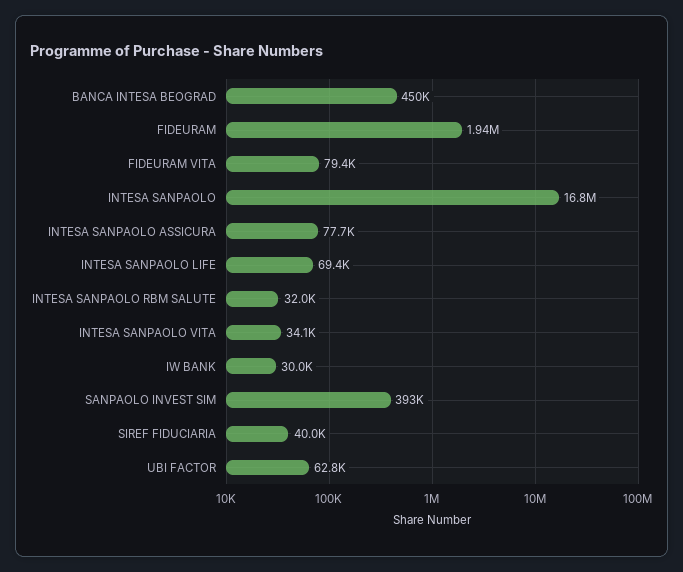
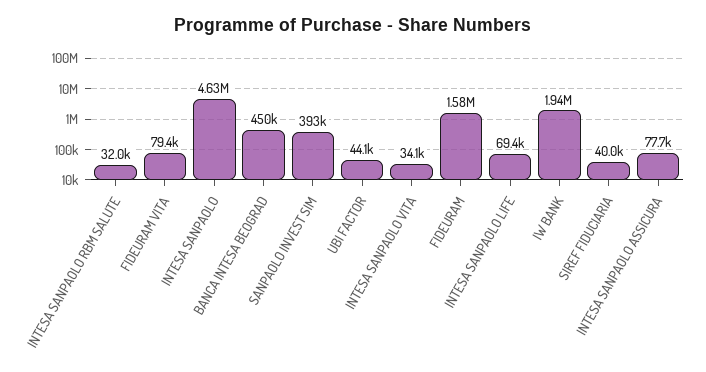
  {
    "BANCA INTESA BEOGRAD": 450000,
-   "FIDEURAM": 1940000,
+   "FIDEURAM": 1580000,
    "FIDEURAM VITA": 79400,
-   "INTESA SANPAOLO": 16800000,
+   "INTESA SANPAOLO": 4630000,
    "INTESA SANPAOLO ASSICURA": 77700,
    "INTESA SANPAOLO LIFE": 69400,
    "INTESA SANPAOLO RBM SALUTE": 32000,
    "INTESA SANPAOLO VITA": 34100,
-   "IW BANK": 30000,
+   "IW BANK": 1940000,
    "SANPAOLO INVEST SIM": 393000,
    "SIREF FIDUCIARIA": 40000,
-   "UBI FACTOR": 62800
+   "UBI FACTOR": 44100
  }

